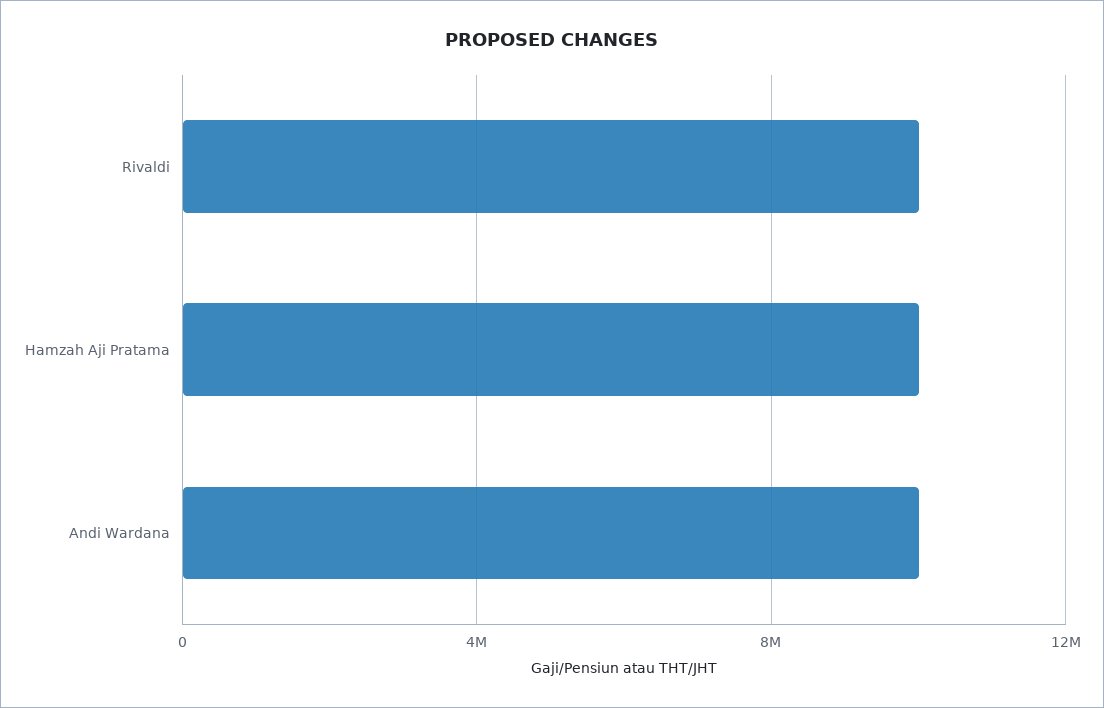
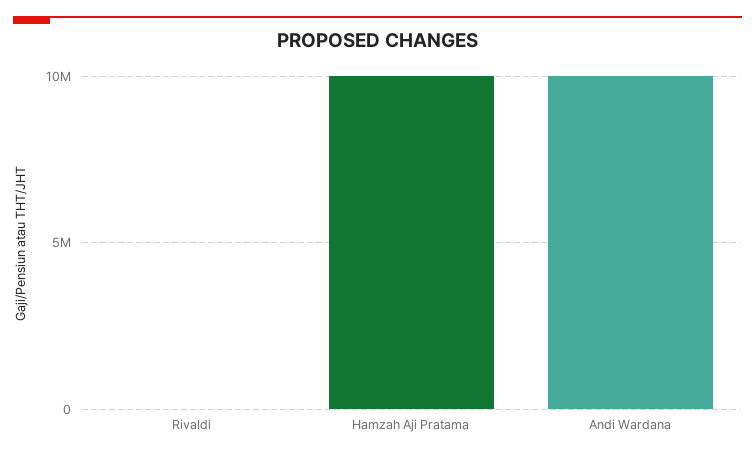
  {
-   "Rivaldi": 10000000,
+   "Rivaldi": 0,
    "Hamzah Aji Pratama": 10000000,
    "Andi Wardana": 10000000
  }

